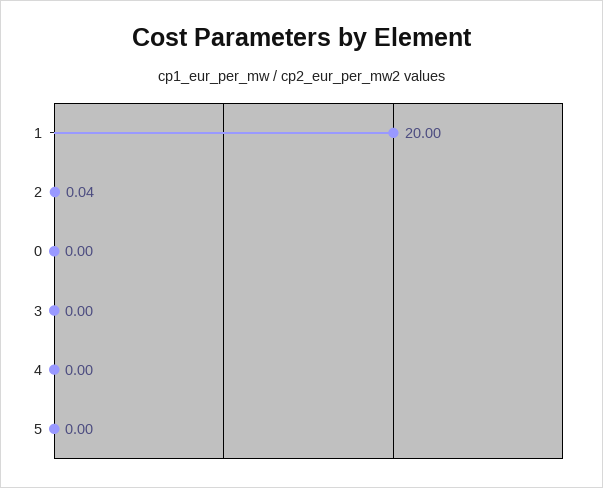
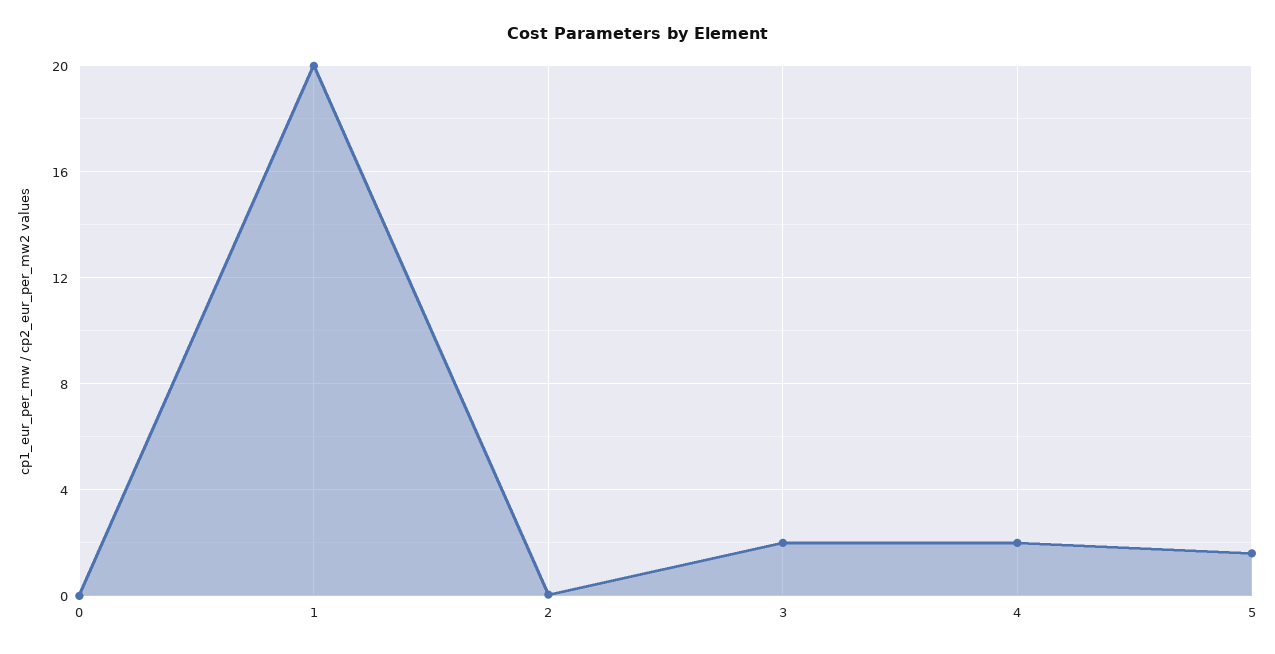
  {
    "1": 20,
    "2": 0.04,
    "0": 0,
-   "3": 0,
+   "3": 2,
-   "4": 0,
+   "4": 2,
-   "5": 0
+   "5": 1.5
  }

